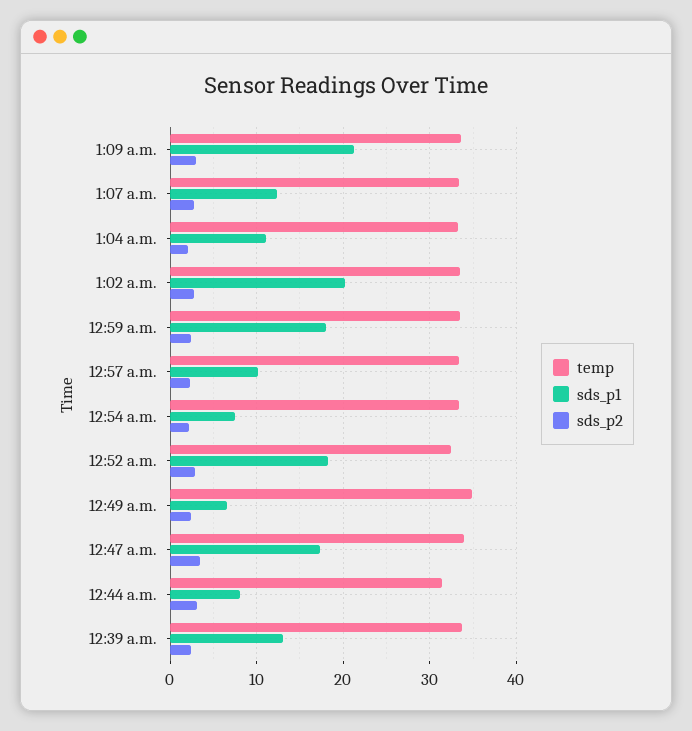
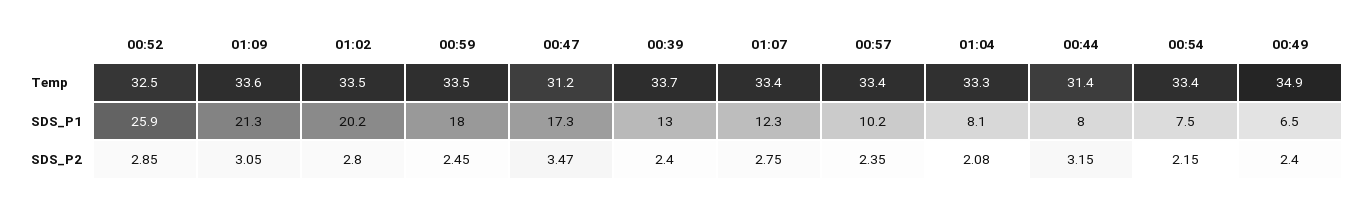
  {
    "temp": {
      "1:09 a.m.": 33.6,
      "1:07 a.m.": 33.4,
      "1:04 a.m.": 33.3,
      "1:02 a.m.": 33.5,
      "12:59 a.m.": 33.5,
      "12:57 a.m.": 33.4,
      "12:54 a.m.": 33.4,
      "12:52 a.m.": 32.5,
      "12:49 a.m.": 34.9,
-     "12:47 a.m.": 34,
+     "12:47 a.m.": 31.2,
      "12:44 a.m.": 31.4,
      "12:39 a.m.": 33.7
    },
    "sds_p1": {
      "1:09 a.m.": 21.3,
      "1:07 a.m.": 12.3,
-     "1:04 a.m.": 11,
+     "1:04 a.m.": 8.1,
      "1:02 a.m.": 20.2,
      "12:59 a.m.": 18,
      "12:57 a.m.": 10.2,
      "12:54 a.m.": 7.5,
-     "12:52 a.m.": 18,
+     "12:52 a.m.": 25.9,
      "12:49 a.m.": 6.5,
      "12:47 a.m.": 17.3,
      "12:44 a.m.": 8,
      "12:39 a.m.": 13
    },
    "sds_p2": {
      "1:09 a.m.": 3.05,
      "1:07 a.m.": 2.75,
      "1:04 a.m.": 2.08,
      "1:02 a.m.": 2.8,
      "12:59 a.m.": 2.45,
      "12:57 a.m.": 2.35,
      "12:54 a.m.": 2.15,
      "12:52 a.m.": 2.85,
      "12:49 a.m.": 2.4,
      "12:47 a.m.": 3.47,
      "12:44 a.m.": 3.15,
      "12:39 a.m.": 2.4
    }
  }

